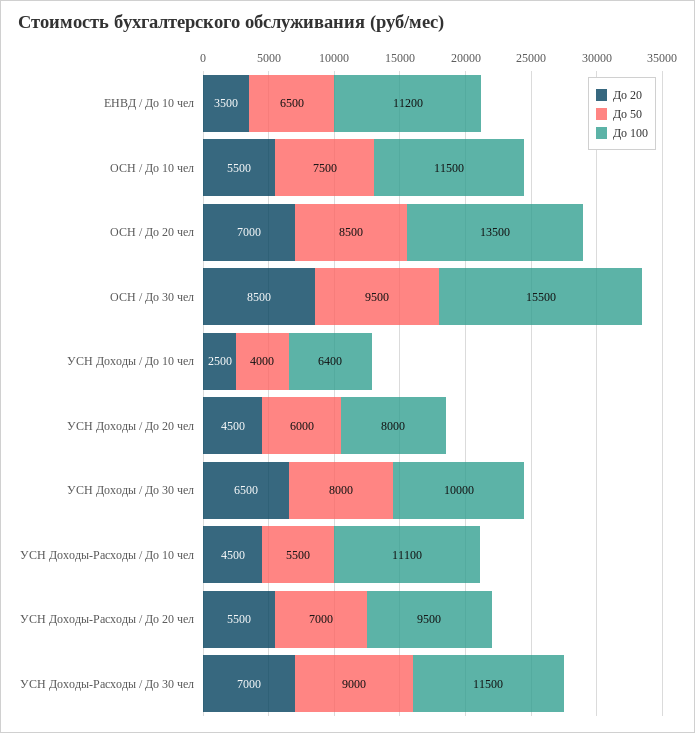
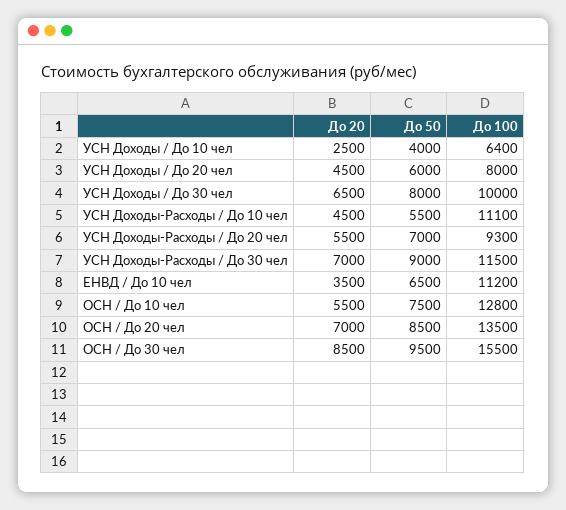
  {
    "До 20": {
      "ЕНВД / До 10 чел": 3500,
      "ОСН / До 10 чел": 5500,
      "ОСН / До 20 чел": 7000,
      "ОСН / До 30 чел": 8500,
      "УСН Доходы / До 10 чел": 2500,
      "УСН Доходы / До 20 чел": 4500,
      "УСН Доходы / До 30 чел": 6500,
      "УСН Доходы-Расходы / До 10 чел": 4500,
      "УСН Доходы-Расходы / До 20 чел": 5500,
      "УСН Доходы-Расходы / До 30 чел": 7000
    },
    "До 50": {
      "ЕНВД / До 10 чел": 6500,
      "ОСН / До 10 чел": 7500,
      "ОСН / До 20 чел": 8500,
      "ОСН / До 30 чел": 9500,
      "УСН Доходы / До 10 чел": 4000,
      "УСН Доходы / До 20 чел": 6000,
      "УСН Доходы / До 30 чел": 8000,
      "УСН Доходы-Расходы / До 10 чел": 5500,
      "УСН Доходы-Расходы / До 20 чел": 7000,
      "УСН Доходы-Расходы / До 30 чел": 9000
    },
    "До 100": {
      "ЕНВД / До 10 чел": 11200,
-     "ОСН / До 10 чел": 11500,
+     "ОСН / До 10 чел": 12800,
      "ОСН / До 20 чел": 13500,
      "ОСН / До 30 чел": 15500,
      "УСН Доходы / До 10 чел": 6400,
      "УСН Доходы / До 20 чел": 8000,
      "УСН Доходы / До 30 чел": 10000,
      "УСН Доходы-Расходы / До 10 чел": 11100,
-     "УСН Доходы-Расходы / До 20 чел": 9500,
+     "УСН Доходы-Расходы / До 20 чел": 9300,
      "УСН Доходы-Расходы / До 30 чел": 11500
    }
  }

